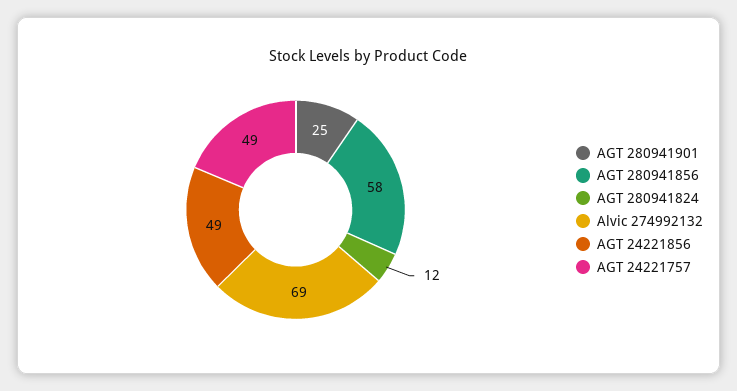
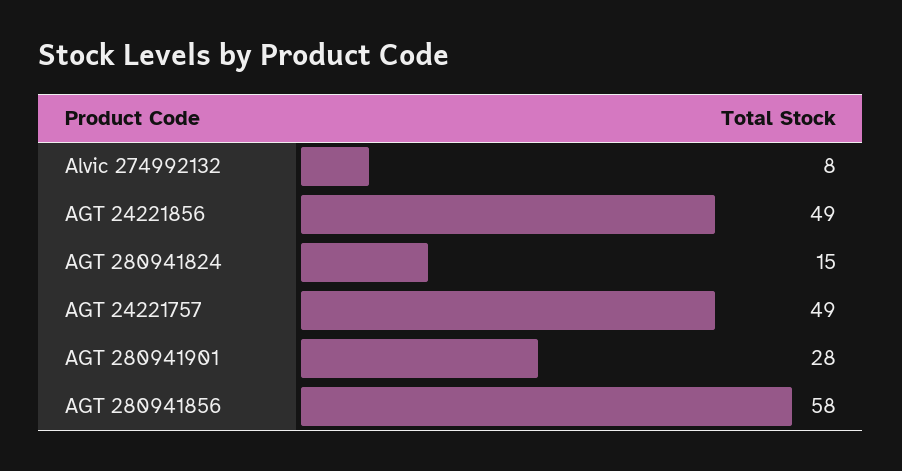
  {
-   "AGT 280941901": 25,
+   "AGT 280941901": 28,
    "AGT 280941856": 58,
-   "AGT 280941824": 12,
+   "AGT 280941824": 15,
-   "Alvic 274992132": 69,
+   "Alvic 274992132": 8,
    "AGT 24221856": 49,
    "AGT 24221757": 49
  }

